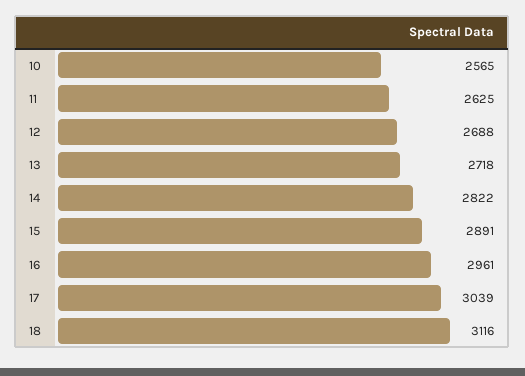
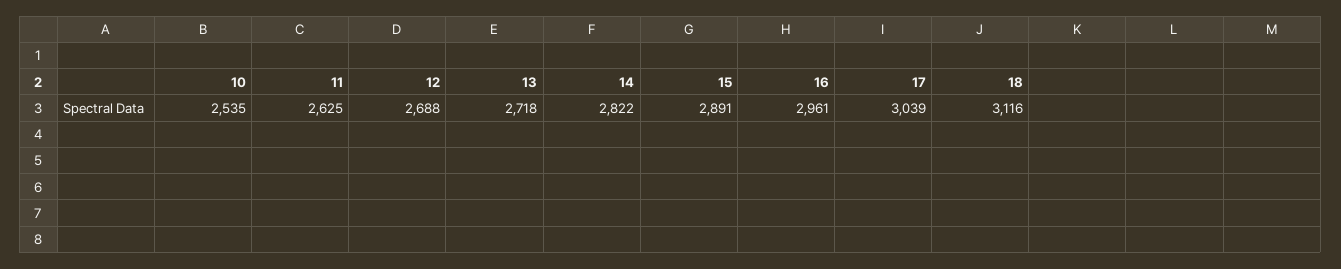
  {
-   "10": 2565,
+   "10": 2535,
    "11": 2625,
    "12": 2688,
    "13": 2718,
    "14": 2822,
    "15": 2891,
    "16": 2961,
    "17": 3039,
    "18": 3116
  }

